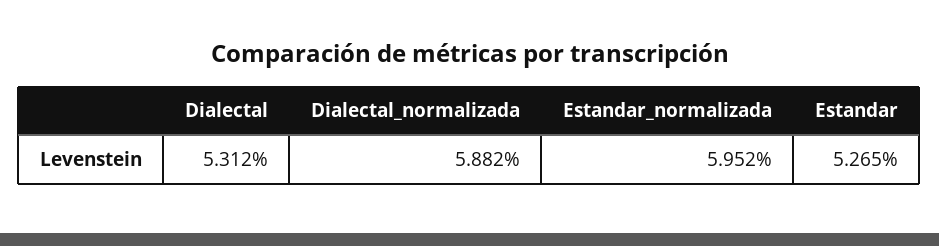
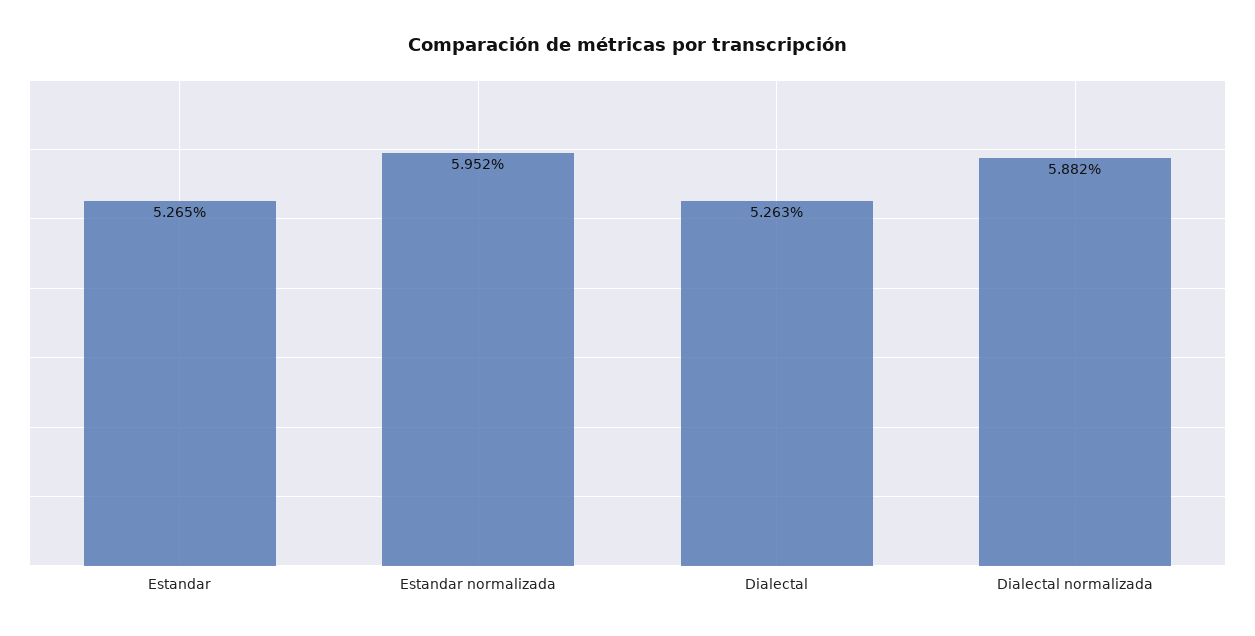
  {
-   "Dialectal": 5.312,
+   "Dialectal": 5.263,
    "Dialectal_normalizada": 5.882,
    "Estandar_normalizada": 5.952,
    "Estandar": 5.265
  }

